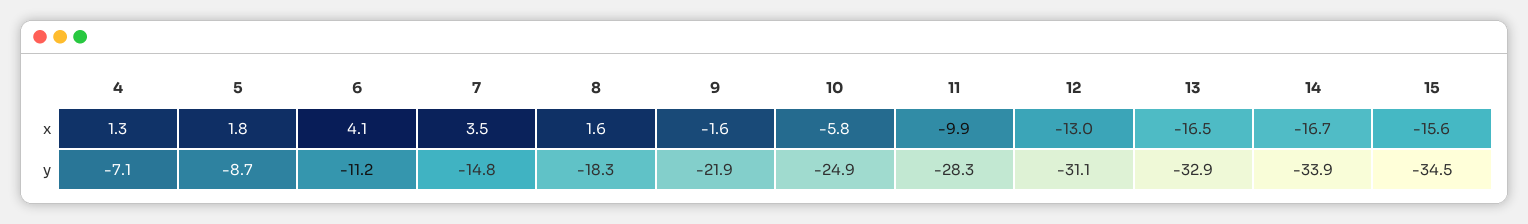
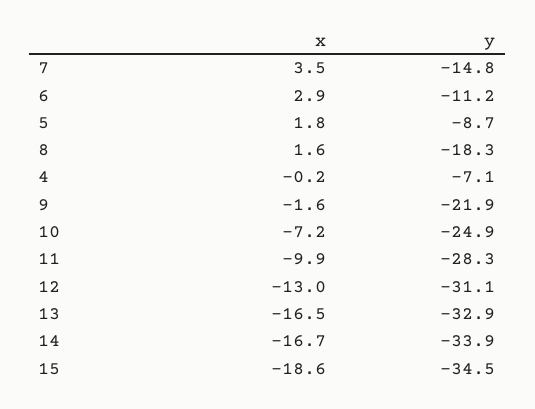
  {
    "4": {
-     "x": 1.3,
+     "x": -0.2,
      "y": -7.1
    },
    "5": {
      "x": 1.8,
      "y": -8.7
    },
    "6": {
-     "x": 4.1,
+     "x": 2.9,
      "y": -11.2
    },
    "7": {
      "x": 3.5,
      "y": -14.8
    },
    "8": {
      "x": 1.6,
      "y": -18.3
    },
    "9": {
      "x": -1.6,
      "y": -21.9
    },
    "10": {
-     "x": -5.8,
+     "x": -7.2,
      "y": -24.9
    },
    "11": {
      "x": -9.9,
      "y": -28.3
    },
    "12": {
      "x": -13,
      "y": -31.1
    },
    "13": {
      "x": -16.5,
      "y": -32.9
    },
    "14": {
      "x": -16.7,
      "y": -33.9
    },
    "15": {
-     "x": -15.6,
+     "x": -18.6,
      "y": -34.5
    }
  }

